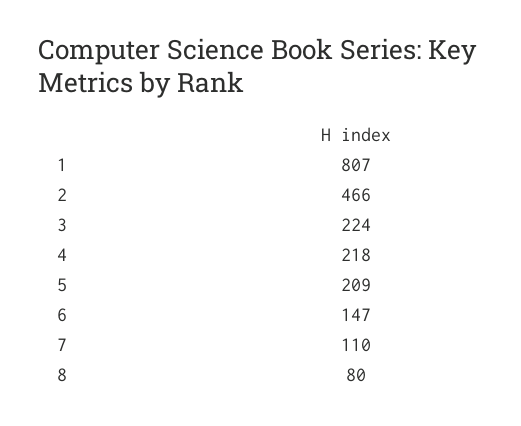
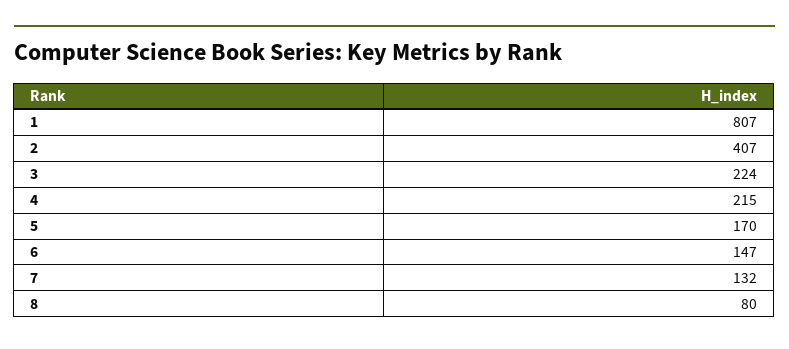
  {
    "1": 807,
-   "2": 466,
+   "2": 407,
    "3": 224,
-   "4": 218,
+   "4": 215,
-   "5": 209,
+   "5": 170,
    "6": 147,
-   "7": 110,
+   "7": 132,
    "8": 80
  }

